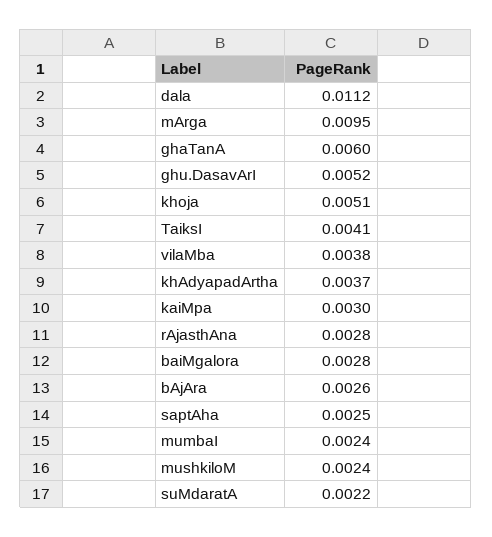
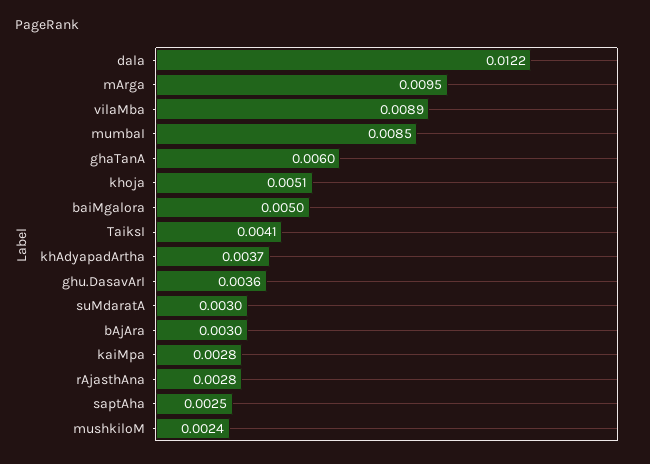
  {
-   "dala": 0.0112,
+   "dala": 0.0122,
    "mArga": 0.0095,
    "ghaTanA": 0.006,
-   "ghu.DasavArI": 0.0052,
+   "ghu.DasavArI": 0.0036,
    "khoja": 0.0051,
    "TaiksI": 0.0041,
-   "vilaMba": 0.0038,
+   "vilaMba": 0.0089,
    "khAdyapadArtha": 0.0037,
-   "kaiMpa": 0.003,
+   "kaiMpa": 0.0028,
    "rAjasthAna": 0.0028,
-   "baiMgalora": 0.0028,
+   "baiMgalora": 0.005,
-   "bAjAra": 0.0026,
+   "bAjAra": 0.003,
    "saptAha": 0.0025,
-   "mumbaI": 0.0024,
+   "mumbaI": 0.0085,
    "mushkiloM": 0.0024,
-   "suMdaratA": 0.0022
+   "suMdaratA": 0.003
  }

